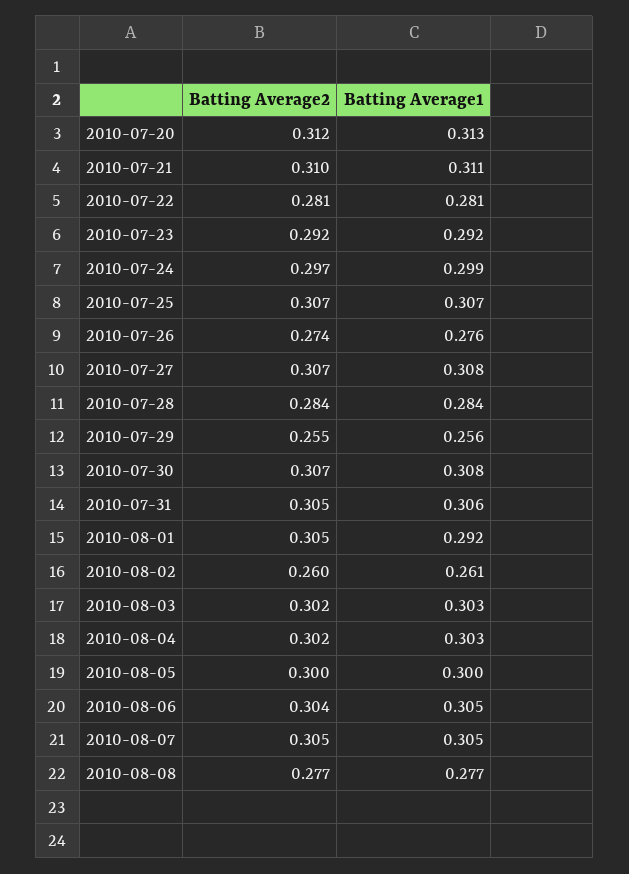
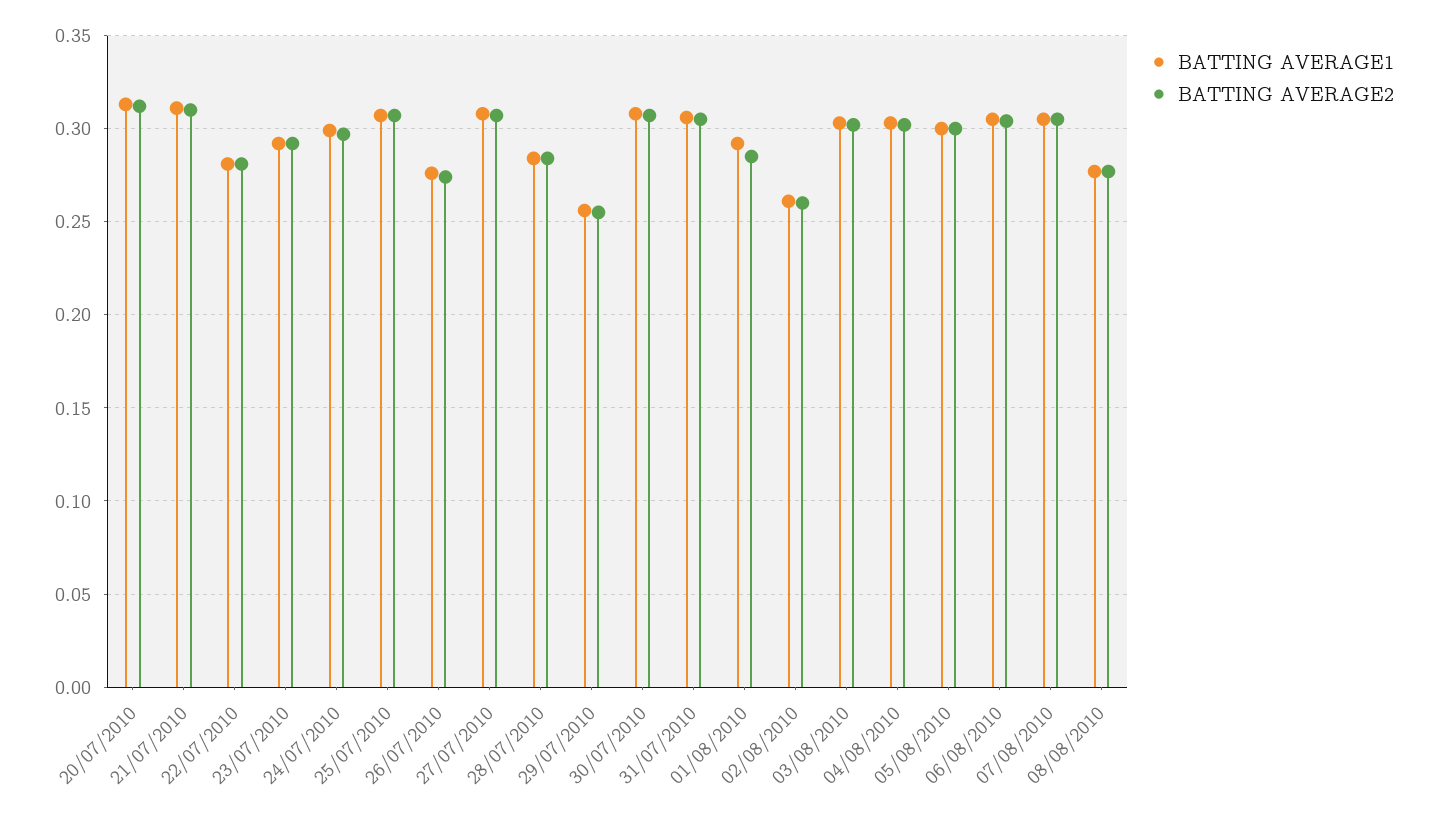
  {
    "Batting Average2": {
      "2010-07-20": 0.312,
      "2010-07-21": 0.31,
      "2010-07-22": 0.281,
      "2010-07-23": 0.292,
      "2010-07-24": 0.297,
      "2010-07-25": 0.307,
      "2010-07-26": 0.274,
      "2010-07-27": 0.307,
      "2010-07-28": 0.284,
      "2010-07-29": 0.255,
      "2010-07-30": 0.307,
      "2010-07-31": 0.305,
-     "2010-08-01": 0.305,
+     "2010-08-01": 0.285,
      "2010-08-02": 0.26,
      "2010-08-03": 0.302,
      "2010-08-04": 0.302,
      "2010-08-05": 0.3,
      "2010-08-06": 0.304,
      "2010-08-07": 0.305,
      "2010-08-08": 0.277
    },
    "Batting Average1": {
      "2010-07-20": 0.313,
      "2010-07-21": 0.311,
      "2010-07-22": 0.281,
      "2010-07-23": 0.292,
      "2010-07-24": 0.299,
      "2010-07-25": 0.307,
      "2010-07-26": 0.276,
      "2010-07-27": 0.308,
      "2010-07-28": 0.284,
      "2010-07-29": 0.256,
      "2010-07-30": 0.308,
      "2010-07-31": 0.306,
      "2010-08-01": 0.292,
      "2010-08-02": 0.261,
      "2010-08-03": 0.303,
      "2010-08-04": 0.303,
      "2010-08-05": 0.3,
      "2010-08-06": 0.305,
      "2010-08-07": 0.305,
      "2010-08-08": 0.277
    }
  }

